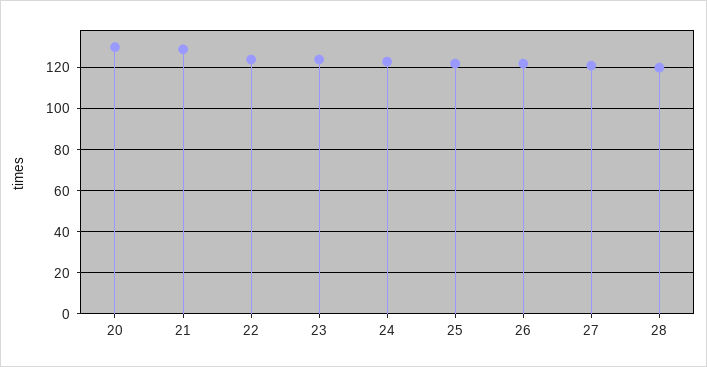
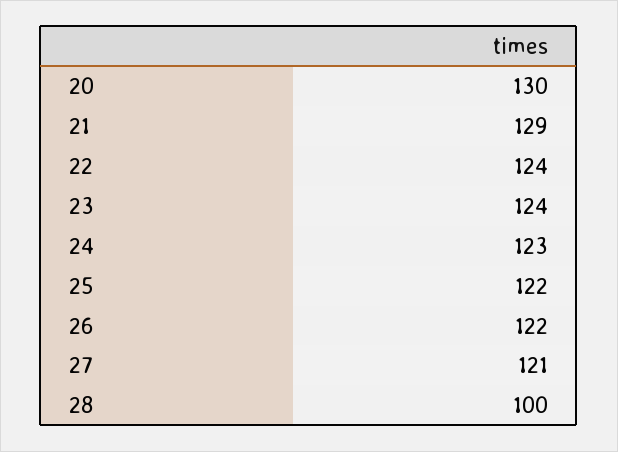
  {
    "20": 130,
    "21": 129,
    "22": 124,
    "23": 124,
    "24": 123,
    "25": 122,
    "26": 122,
    "27": 121,
-   "28": 120
+   "28": 100
  }

